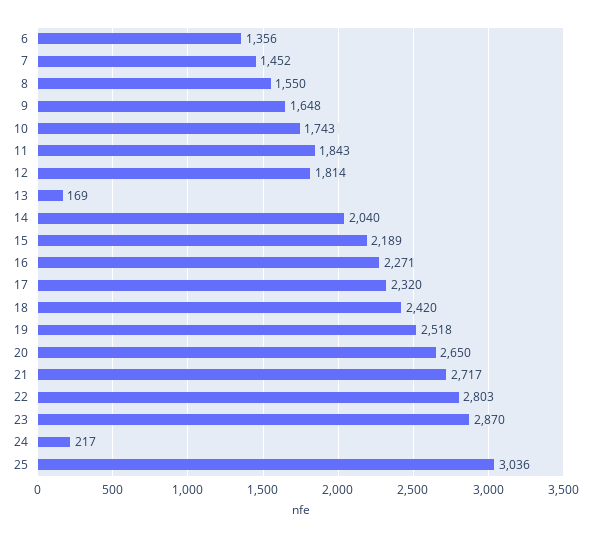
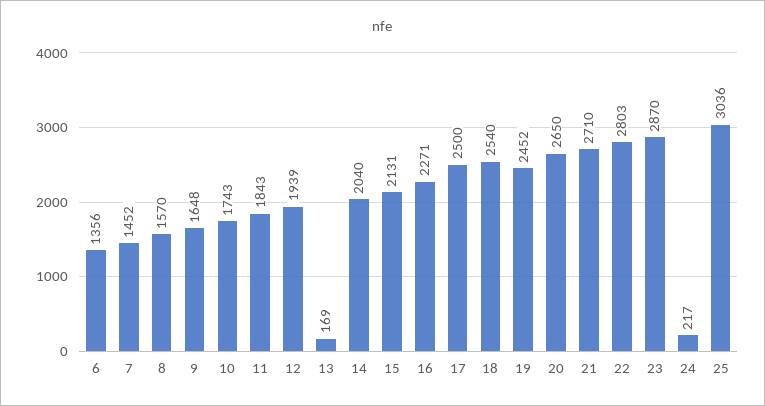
  {
    "6": 1356,
    "7": 1452,
-   "8": 1550,
+   "8": 1570,
    "9": 1648,
    "10": 1743,
    "11": 1843,
-   "12": 1814,
+   "12": 1939,
    "13": 169,
    "14": 2040,
-   "15": 2189,
+   "15": 2131,
    "16": 2271,
-   "17": 2320,
+   "17": 2500,
-   "18": 2420,
+   "18": 2540,
-   "19": 2518,
+   "19": 2452,
    "20": 2650,
-   "21": 2717,
+   "21": 2710,
    "22": 2803,
    "23": 2870,
    "24": 217,
    "25": 3036
  }

